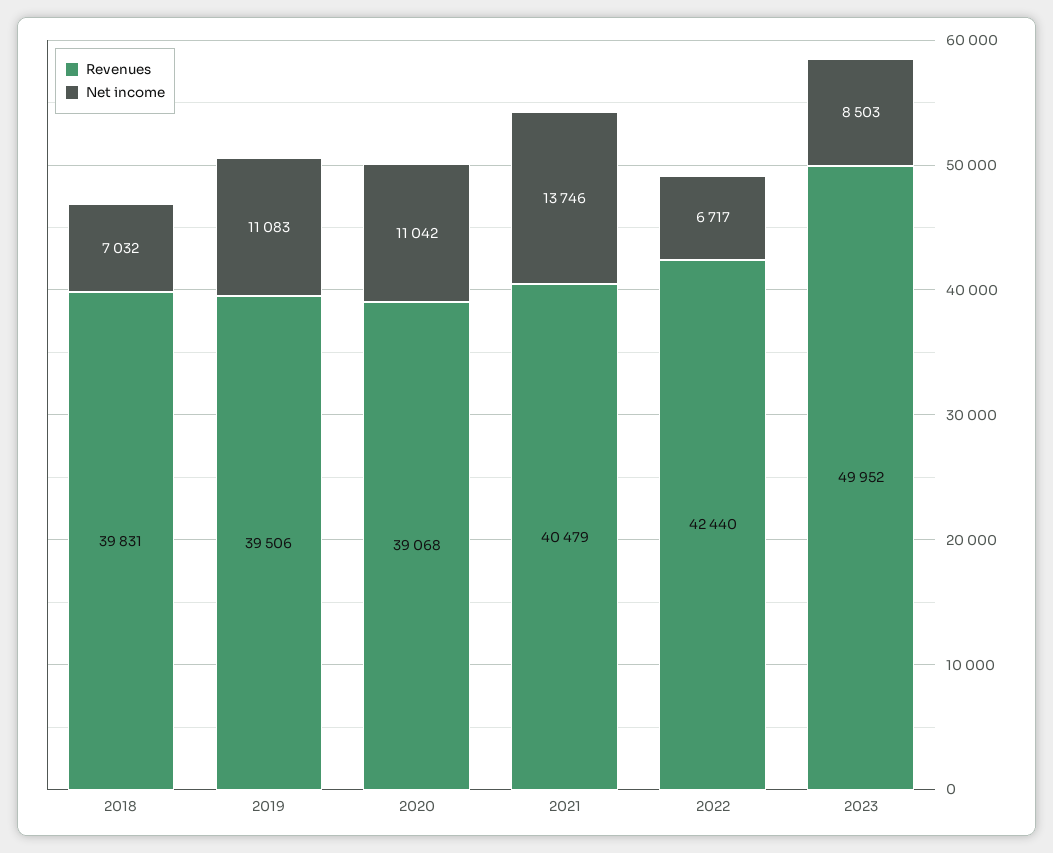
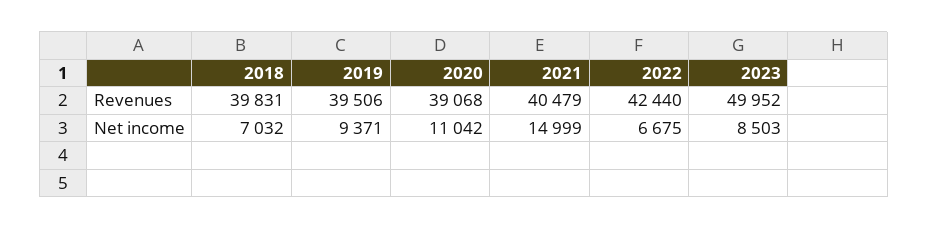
  {
    "Revenues": {
      "2018": 39831,
      "2019": 39506,
      "2020": 39068,
      "2021": 40479,
      "2022": 42440,
      "2023": 49952
    },
    "Net income": {
      "2018": 7032,
-     "2019": 11083,
+     "2019": 9371,
      "2020": 11042,
-     "2021": 13746,
+     "2021": 14999,
-     "2022": 6717,
+     "2022": 6675,
      "2023": 8503
    }
  }

